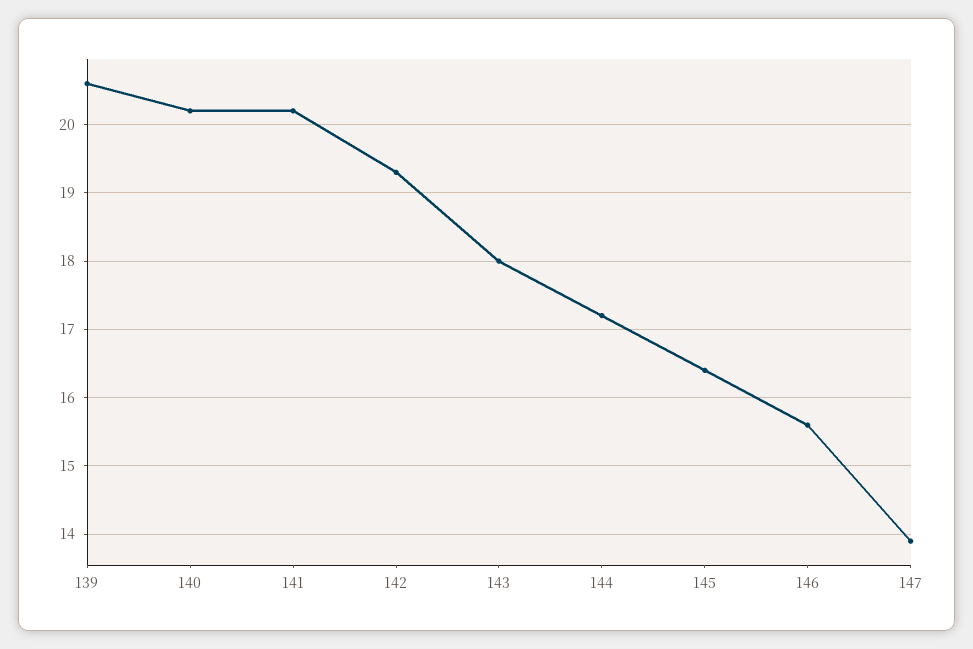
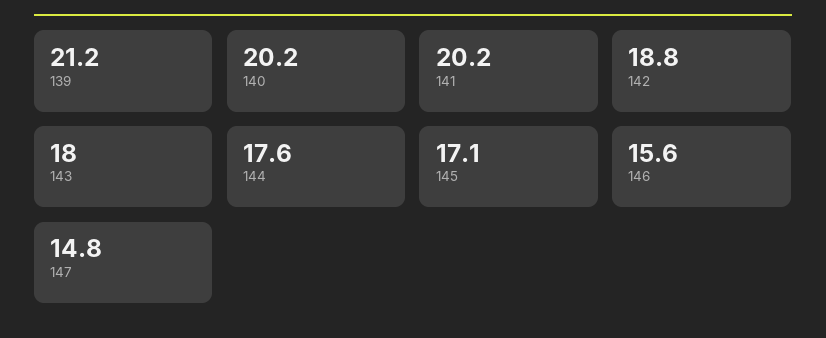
  {
-   "139": 20.6,
+   "139": 21.2,
    "140": 20.2,
    "141": 20.2,
-   "142": 19.3,
+   "142": 18.8,
    "143": 18,
-   "144": 17.2,
+   "144": 17.6,
-   "145": 16.4,
+   "145": 17.1,
    "146": 15.6,
-   "147": 13.9
+   "147": 14.8
  }

